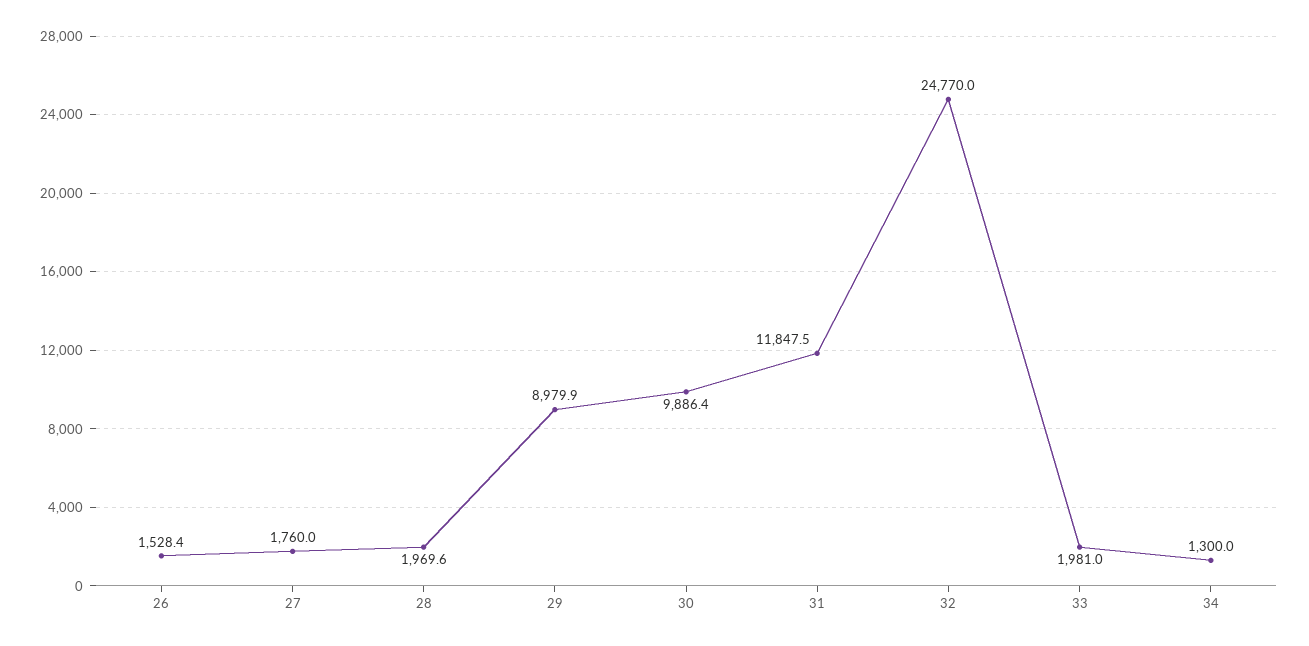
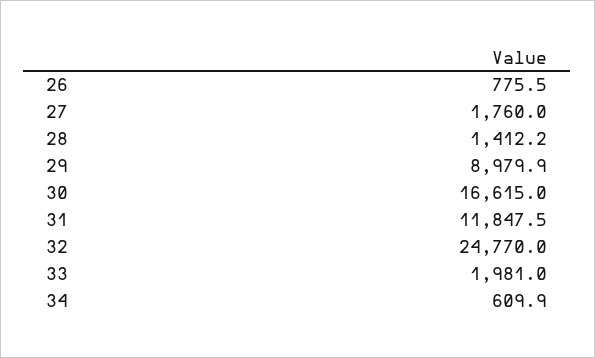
  {
-   "26": 1528.4,
+   "26": 775.5,
    "27": 1760,
-   "28": 1969.6,
+   "28": 1412.2,
    "29": 8979.9,
-   "30": 9886.4,
+   "30": 16615,
    "31": 11847.5,
    "32": 24770,
    "33": 1981,
-   "34": 1300
+   "34": 609.9
  }

